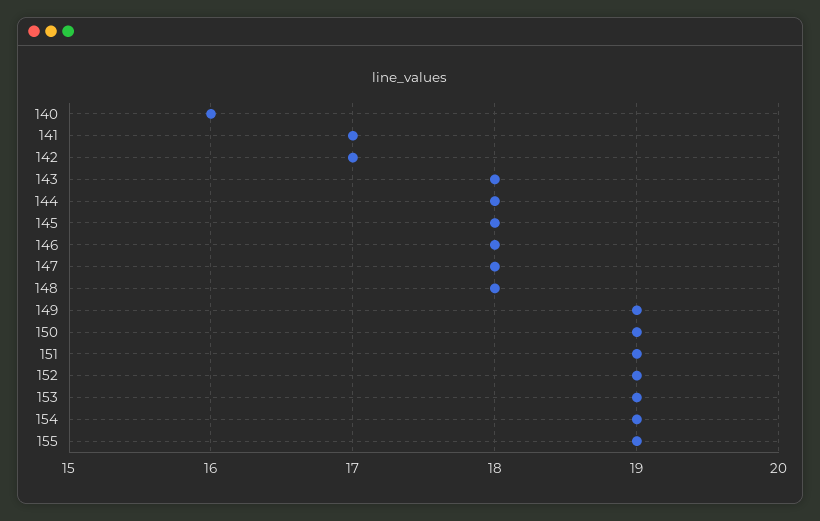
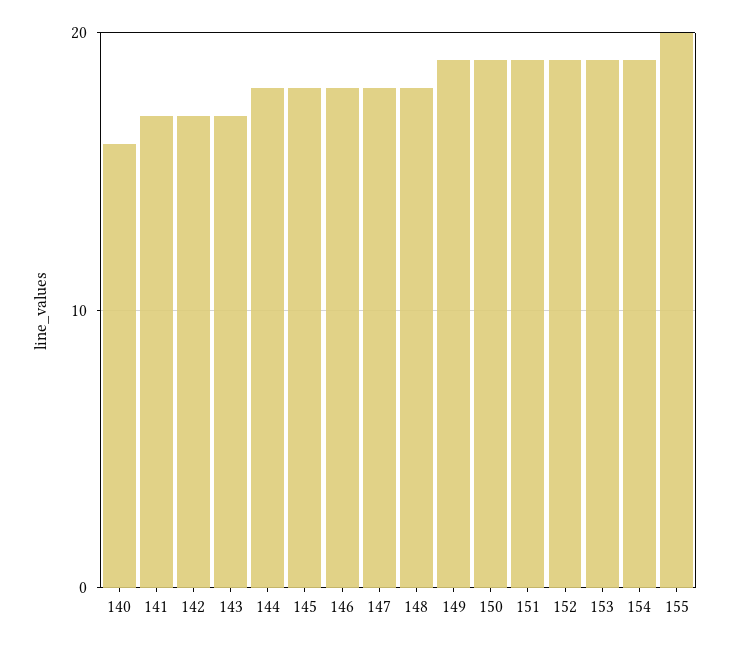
  {
    "140": 16,
    "141": 17,
    "142": 17,
-   "143": 18,
+   "143": 17,
    "144": 18,
    "145": 18,
    "146": 18,
    "147": 18,
    "148": 18,
    "149": 19,
    "150": 19,
    "151": 19,
    "152": 19,
    "153": 19,
    "154": 19,
-   "155": 19
+   "155": 20
  }

